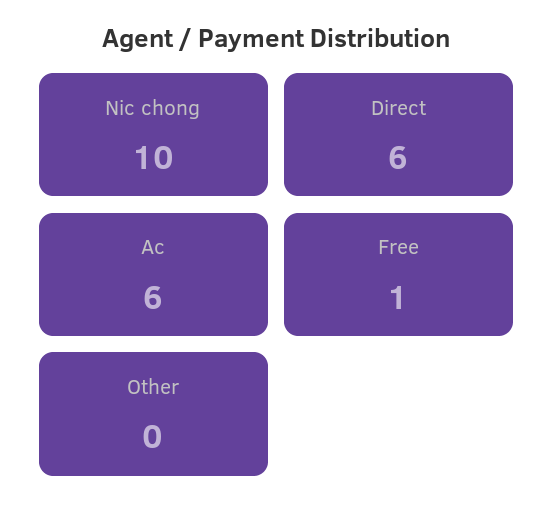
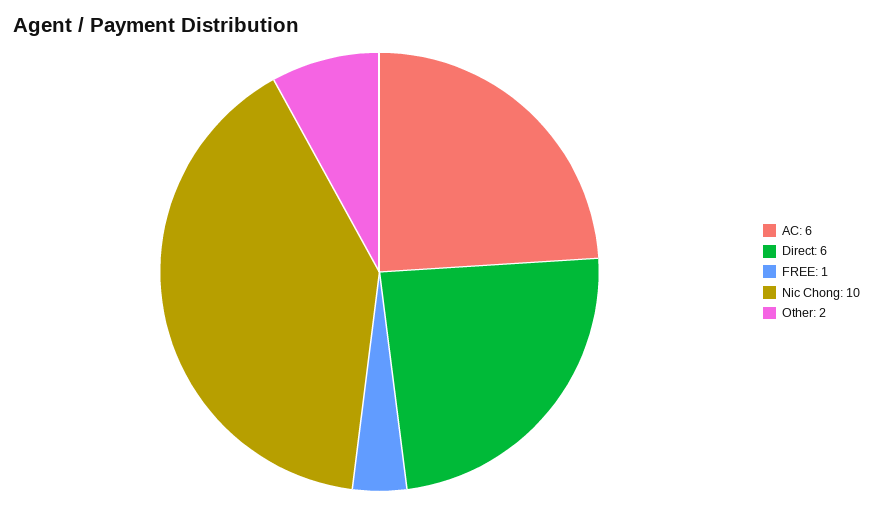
  {
    "Nic chong": 10,
    "Direct": 6,
    "Ac": 6,
    "Free": 1,
-   "Other": 0
+   "Other": 2
  }

